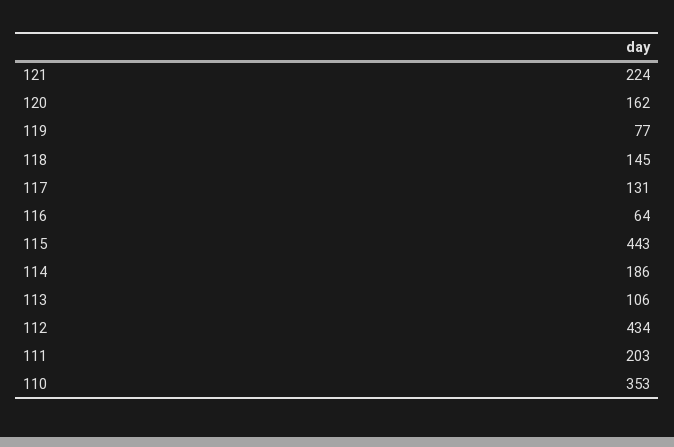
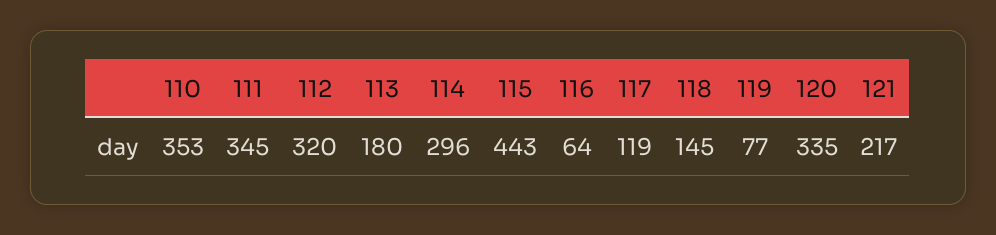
  {
-   "121": 224,
+   "121": 217,
-   "120": 162,
+   "120": 335,
    "119": 77,
    "118": 145,
-   "117": 131,
+   "117": 119,
    "116": 64,
    "115": 443,
-   "114": 186,
+   "114": 296,
-   "113": 106,
+   "113": 180,
-   "112": 434,
+   "112": 320,
-   "111": 203,
+   "111": 345,
    "110": 353
  }

